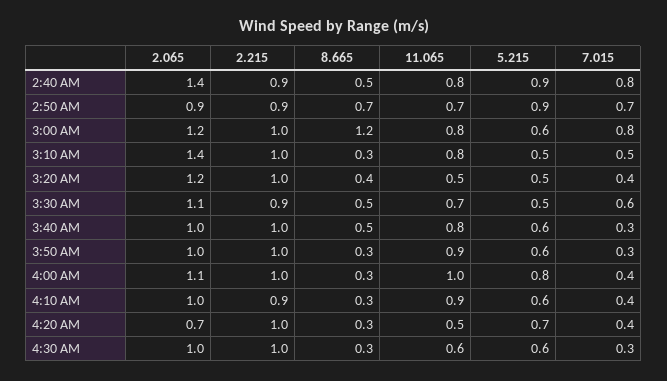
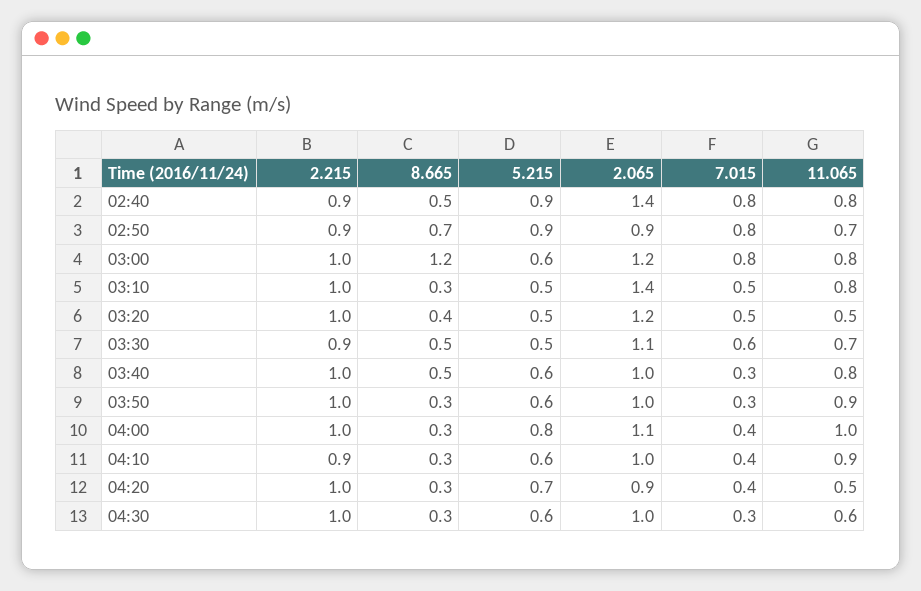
  {
    "2.065": {
      "2:40 AM": 1.4,
      "2:50 AM": 0.9,
      "3:00 AM": 1.2,
      "3:10 AM": 1.4,
      "3:20 AM": 1.2,
      "3:30 AM": 1.1,
      "3:40 AM": 1,
      "3:50 AM": 1,
      "4:00 AM": 1.1,
      "4:10 AM": 1,
-     "4:20 AM": 0.7,
+     "4:20 AM": 0.9,
      "4:30 AM": 1
    },
    "2.215": {
      "2:40 AM": 0.9,
      "2:50 AM": 0.9,
      "3:00 AM": 1,
      "3:10 AM": 1,
      "3:20 AM": 1,
      "3:30 AM": 0.9,
      "3:40 AM": 1,
      "3:50 AM": 1,
      "4:00 AM": 1,
      "4:10 AM": 0.9,
      "4:20 AM": 1,
      "4:30 AM": 1
    },
    "8.665": {
      "2:40 AM": 0.5,
      "2:50 AM": 0.7,
      "3:00 AM": 1.2,
      "3:10 AM": 0.3,
      "3:20 AM": 0.4,
      "3:30 AM": 0.5,
      "3:40 AM": 0.5,
      "3:50 AM": 0.3,
      "4:00 AM": 0.3,
      "4:10 AM": 0.3,
      "4:20 AM": 0.3,
      "4:30 AM": 0.3
    },
    "11.065": {
      "2:40 AM": 0.8,
      "2:50 AM": 0.7,
      "3:00 AM": 0.8,
      "3:10 AM": 0.8,
      "3:20 AM": 0.5,
      "3:30 AM": 0.7,
      "3:40 AM": 0.8,
      "3:50 AM": 0.9,
      "4:00 AM": 1,
      "4:10 AM": 0.9,
      "4:20 AM": 0.5,
      "4:30 AM": 0.6
    },
    "5.215": {
      "2:40 AM": 0.9,
      "2:50 AM": 0.9,
      "3:00 AM": 0.6,
      "3:10 AM": 0.5,
      "3:20 AM": 0.5,
      "3:30 AM": 0.5,
      "3:40 AM": 0.6,
      "3:50 AM": 0.6,
      "4:00 AM": 0.8,
      "4:10 AM": 0.6,
      "4:20 AM": 0.7,
      "4:30 AM": 0.6
    },
    "7.015": {
      "2:40 AM": 0.8,
-     "2:50 AM": 0.7,
+     "2:50 AM": 0.8,
      "3:00 AM": 0.8,
      "3:10 AM": 0.5,
-     "3:20 AM": 0.4,
+     "3:20 AM": 0.5,
      "3:30 AM": 0.6,
      "3:40 AM": 0.3,
      "3:50 AM": 0.3,
      "4:00 AM": 0.4,
      "4:10 AM": 0.4,
      "4:20 AM": 0.4,
      "4:30 AM": 0.3
    }
  }

